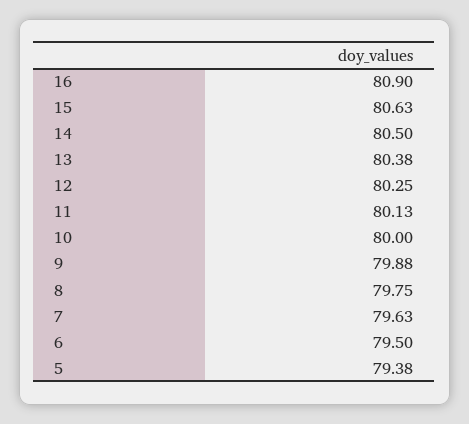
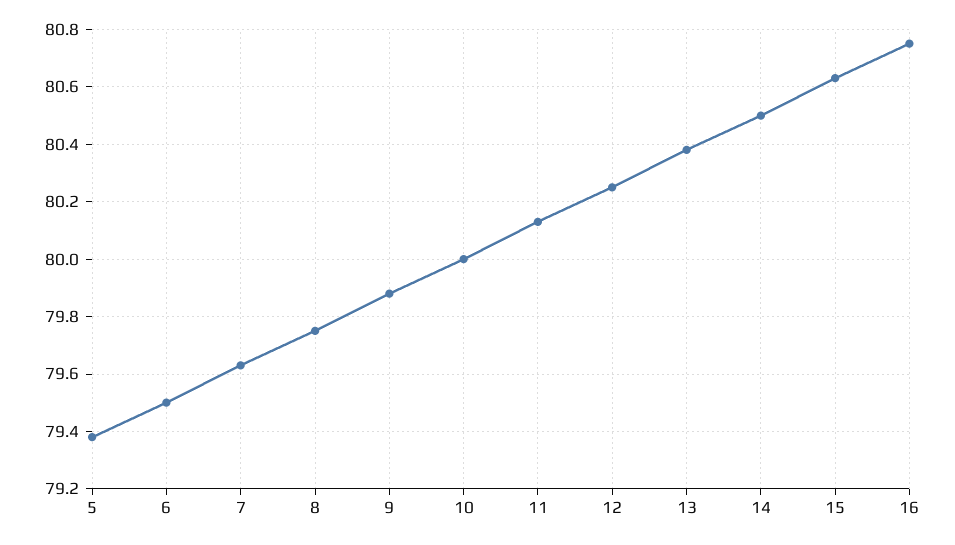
  {
-   "16": 80.9,
+   "16": 80.75,
    "15": 80.63,
    "14": 80.5,
    "13": 80.38,
    "12": 80.25,
    "11": 80.13,
    "10": 80,
    "9": 79.88,
    "8": 79.75,
    "7": 79.63,
    "6": 79.5,
    "5": 79.38
  }

